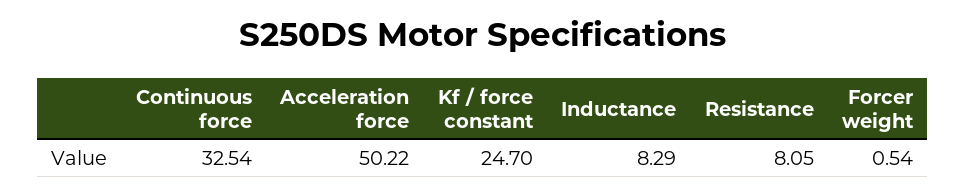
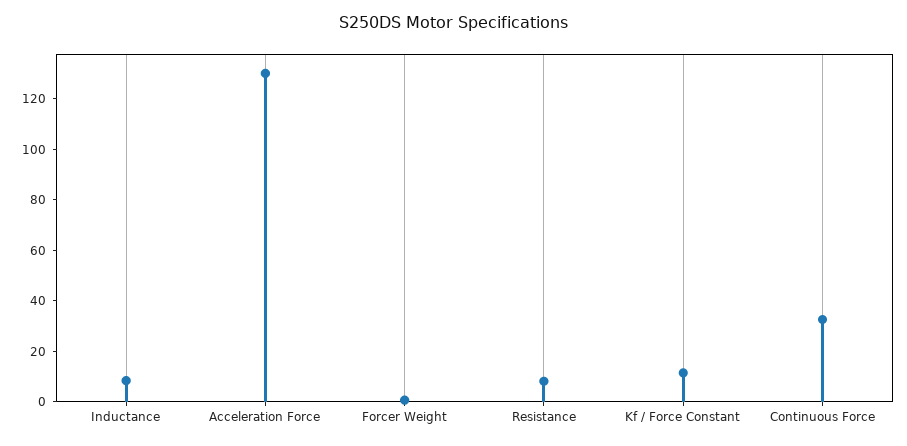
  {
    "Continuous force": 32.54,
-   "Acceleration force": 50.22,
+   "Acceleration force": 130,
-   "Kf / force constant": 24.7,
+   "Kf / force constant": 10,
    "Inductance": 8.29,
    "Resistance": 8.05,
    "Forcer weight": 0.54
  }

